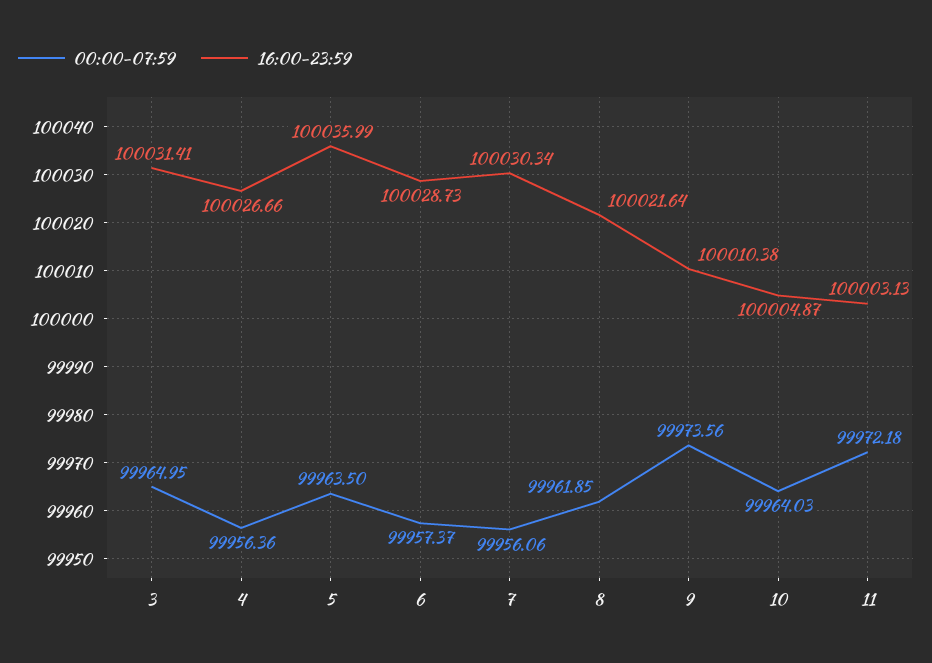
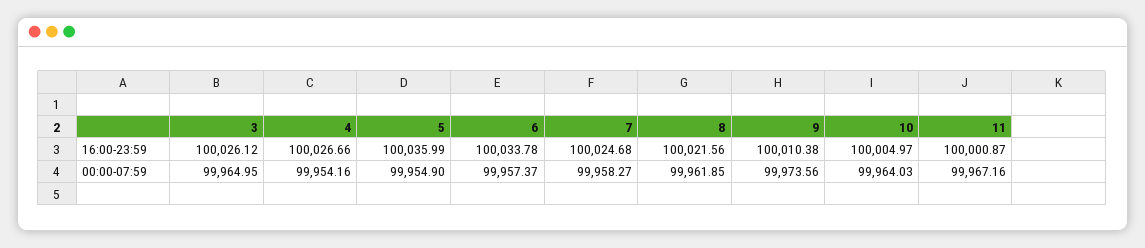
  {
    "00:00-07:59": {
      "3": 99964.95,
-     "4": 99956.36,
+     "4": 99954.16,
-     "5": 99963.5,
+     "5": 99954.9,
      "6": 99957.37,
-     "7": 99956.06,
+     "7": 99958.27,
      "8": 99961.85,
      "9": 99973.56,
      "10": 99964.03,
-     "11": 99972.18
+     "11": 99967.16
    },
    "16:00-23:59": {
-     "3": 100031.41,
+     "3": 100026.12,
      "4": 100026.66,
      "5": 100035.99,
-     "6": 100028.73,
+     "6": 100033.78,
-     "7": 100030.34,
+     "7": 100024.68,
-     "8": 100021.64,
+     "8": 100021.56,
      "9": 100010.38,
-     "10": 100004.87,
+     "10": 100004.97,
-     "11": 100003.13
+     "11": 100000.87
    }
  }

